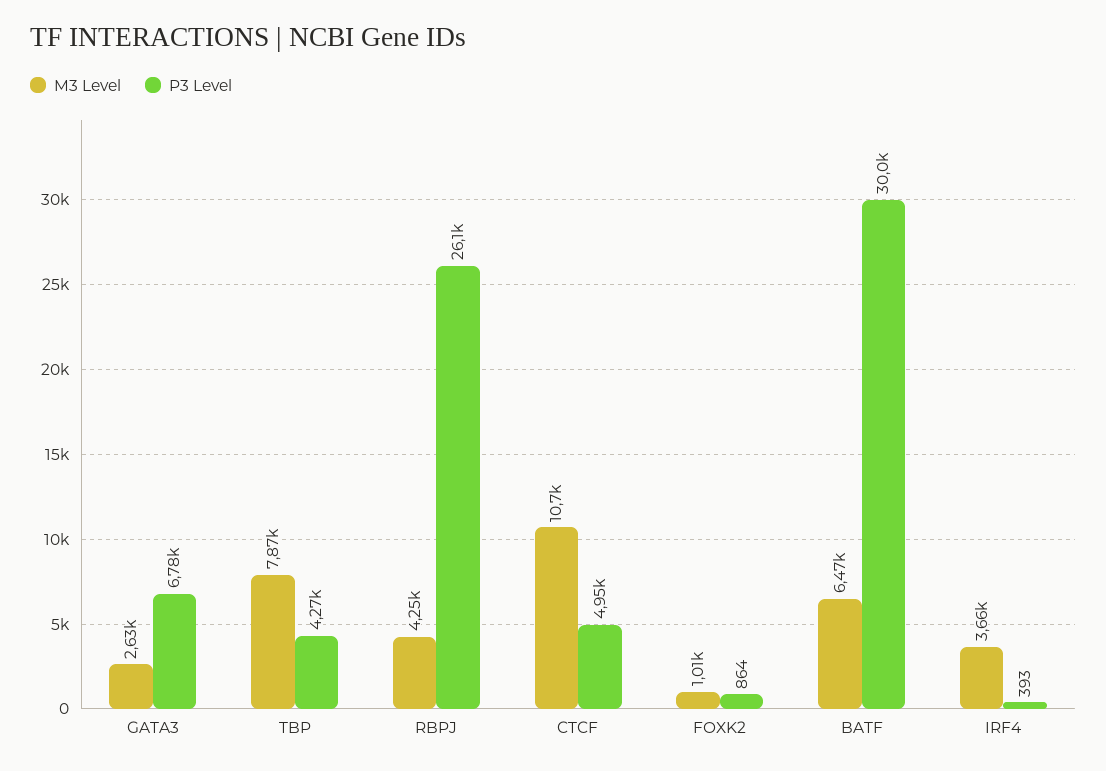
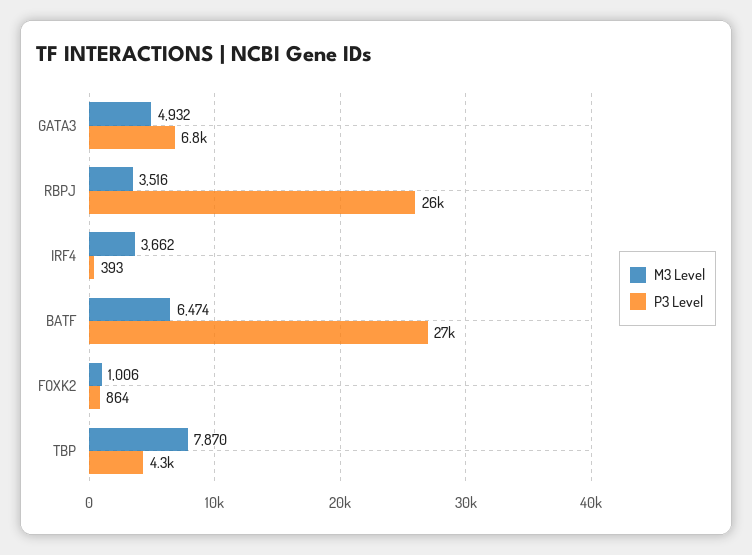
  {
    "M3 Level": {
-     "GATA3": 2630,
+     "GATA3": 4932,
      "TBP": 7870,
-     "RBPJ": 4250,
+     "RBPJ": 3516,
-     "CTCF": 10700,
      "FOXK2": 1006,
      "BATF": 6474,
      "IRF4": 3662
    },
    "P3 Level": {
      "GATA3": 6780,
      "TBP": 4270,
      "RBPJ": 26100,
-     "CTCF": 4950,
      "FOXK2": 864,
-     "BATF": 30000,
+     "BATF": 27000,
      "IRF4": 393
    }
  }

